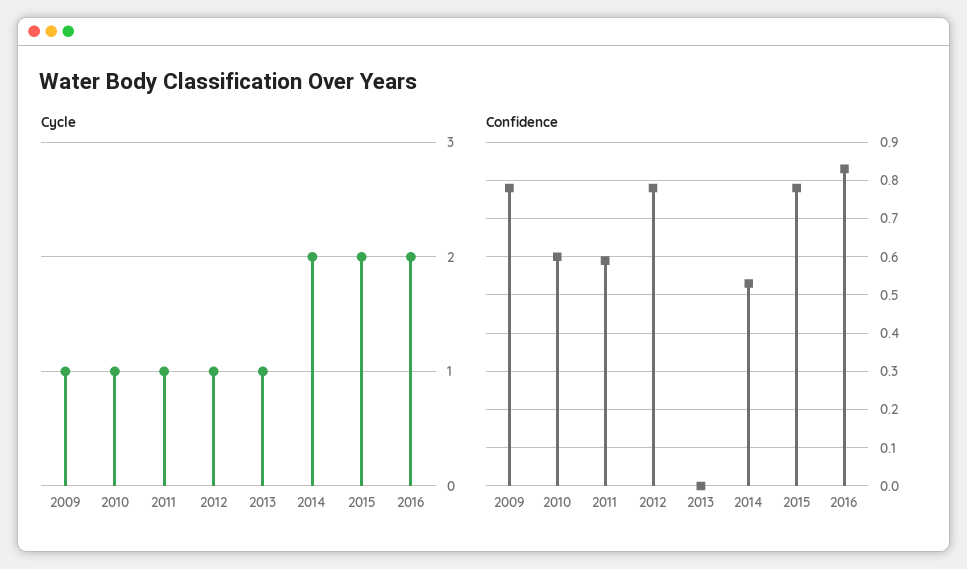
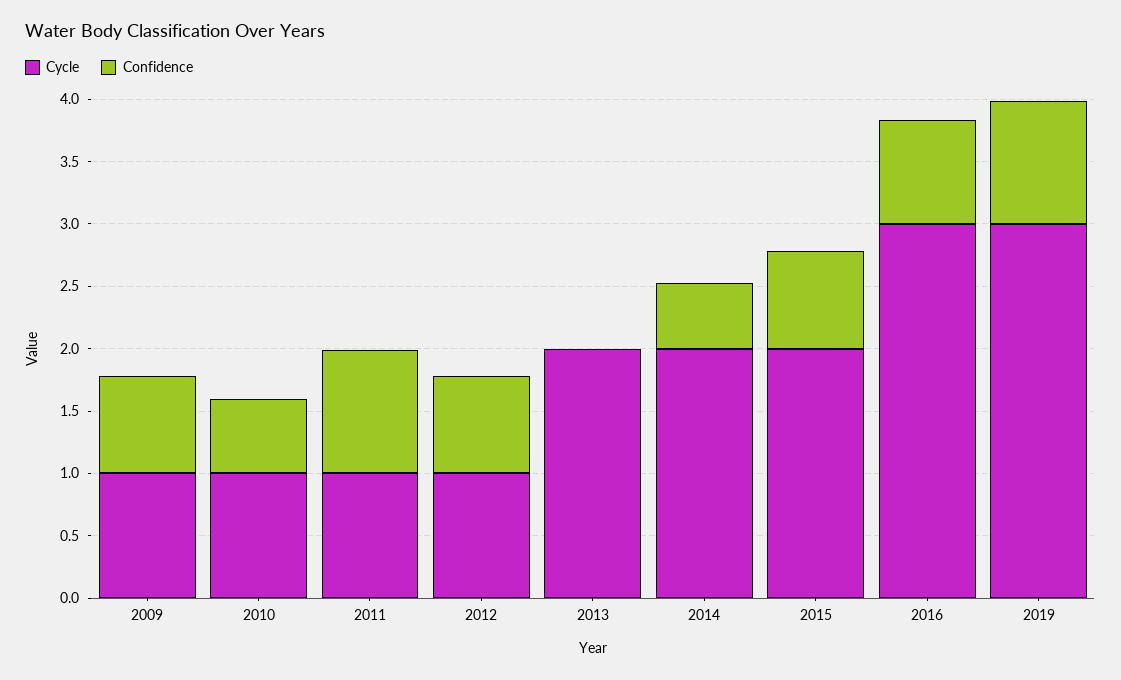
  {
    "Cycle": {
      "2009": 1,
      "2010": 1,
      "2011": 1,
      "2012": 1,
-     "2013": 1,
+     "2013": 2,
      "2014": 2,
      "2015": 2,
-     "2016": 2
+     "2016": 3,
+     "2019": 3
    },
    "Confidence": {
      "2009": 0.8,
      "2010": 0.6,
-     "2011": 0.6,
+     "2011": 1,
      "2012": 0.8,
      "2013": 0,
      "2014": 0.55,
      "2015": 0.8,
-     "2016": 0.85
+     "2016": 0.85,
+     "2019": 1
    }
  }

